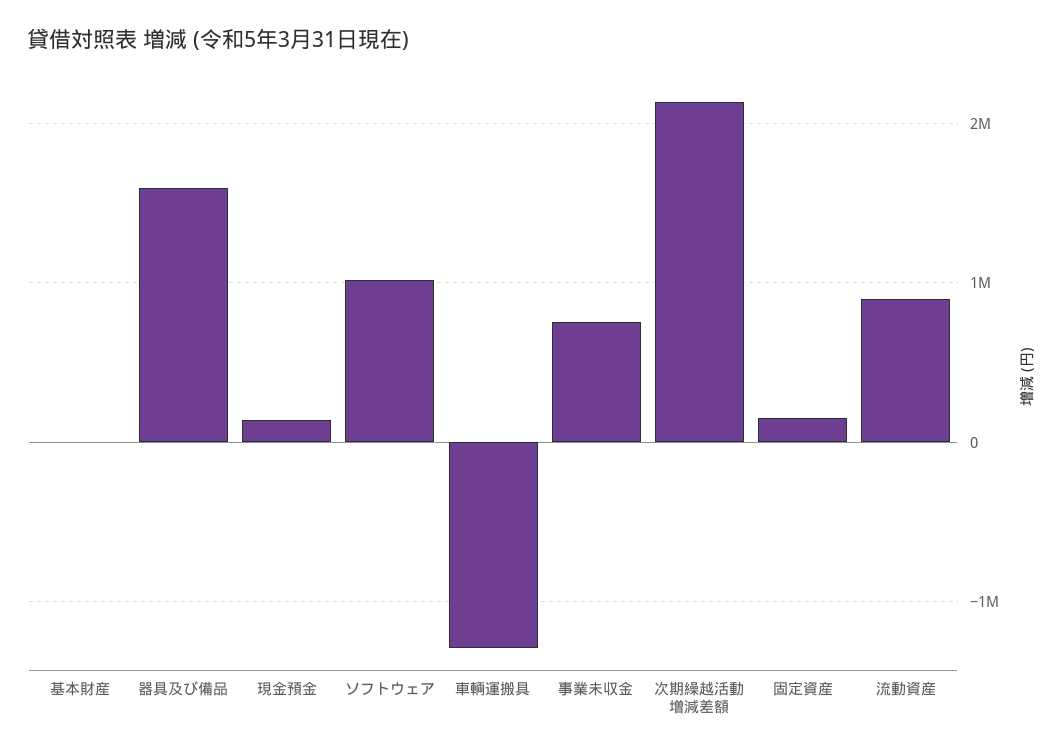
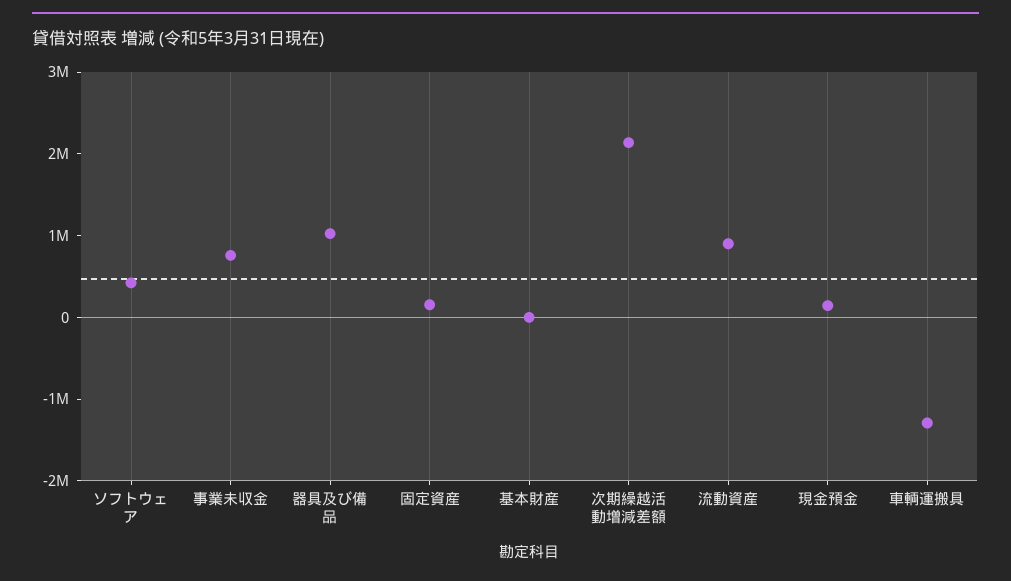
  {
    "基本財産": 0,
-   "器具及び備品": 1600000,
+   "器具及び備品": 1000000,
    "現金預金": 100000,
-   "ソフトウェア": 1000000,
+   "ソフトウェア": 400000,
    "車輌運搬具": -1300000,
    "事業未収金": 800000,
    "次期繰越活動増減差額": 2100000,
    "固定資産": 200000,
    "流動資産": 900000
  }

